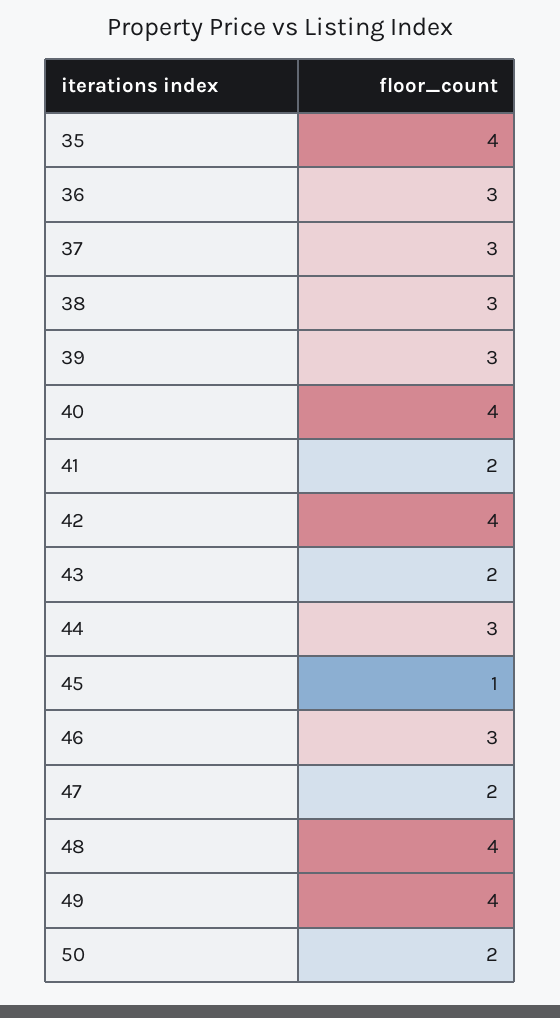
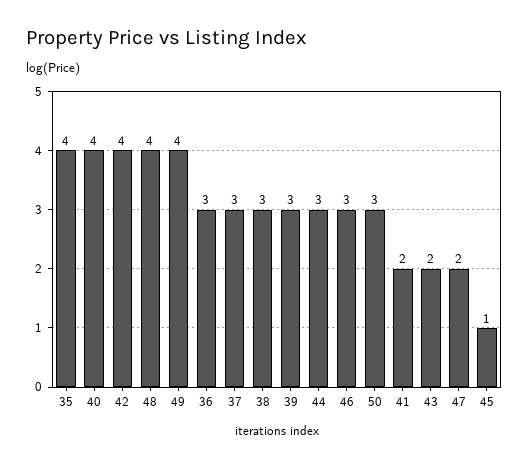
  {
    "35": 4,
    "36": 3,
    "37": 3,
    "38": 3,
    "39": 3,
    "40": 4,
    "41": 2,
    "42": 4,
    "43": 2,
    "44": 3,
    "45": 1,
    "46": 3,
    "47": 2,
    "48": 4,
    "49": 4,
-   "50": 2
+   "50": 3
  }

